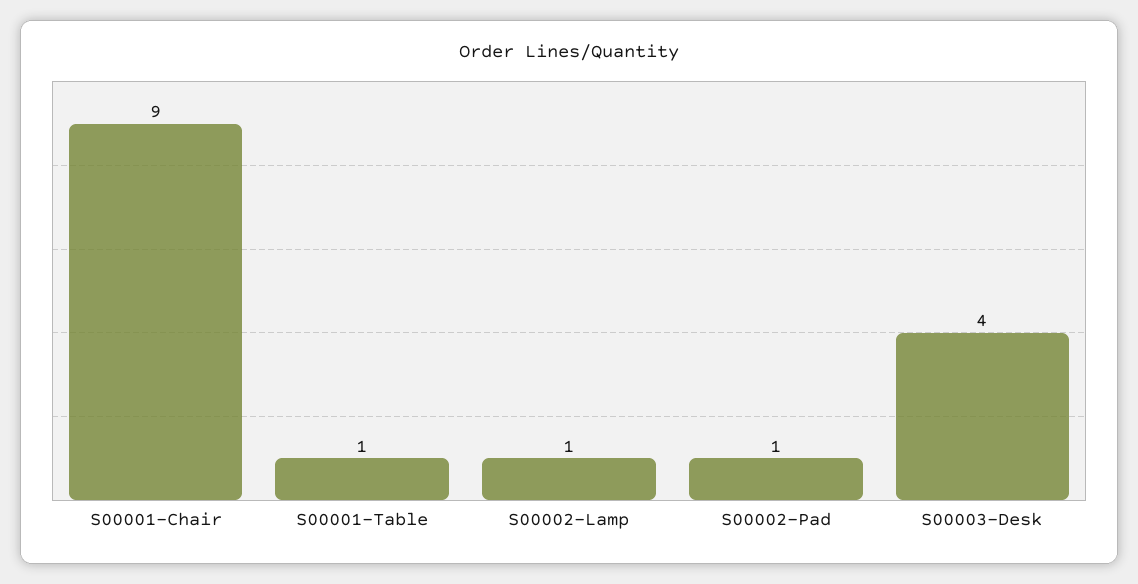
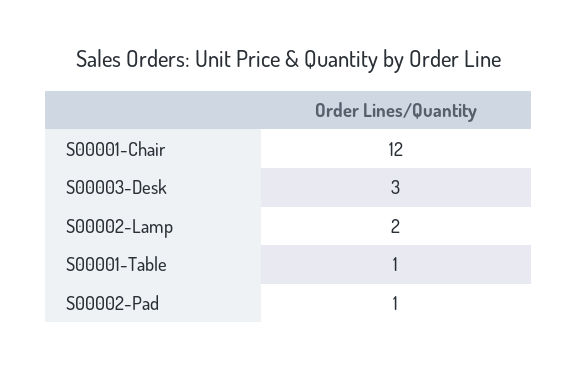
  {
-   "S00001-Chair": 9,
+   "S00001-Chair": 12,
    "S00001-Table": 1,
-   "S00002-Lamp": 1,
+   "S00002-Lamp": 2,
    "S00002-Pad": 1,
-   "S00003-Desk": 4
+   "S00003-Desk": 3
  }

